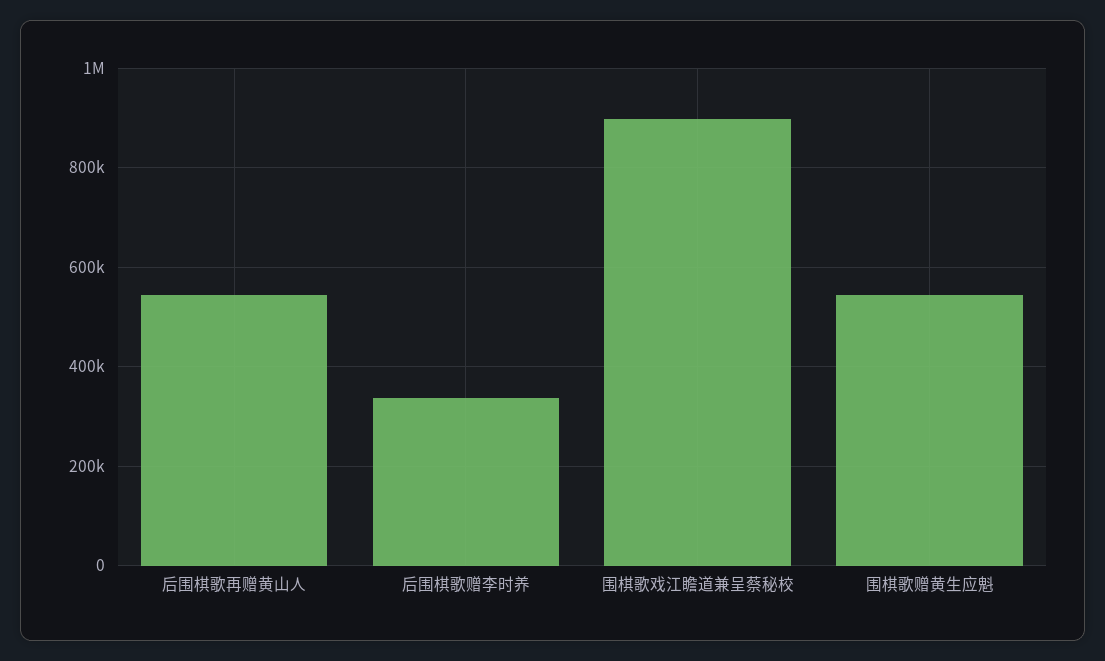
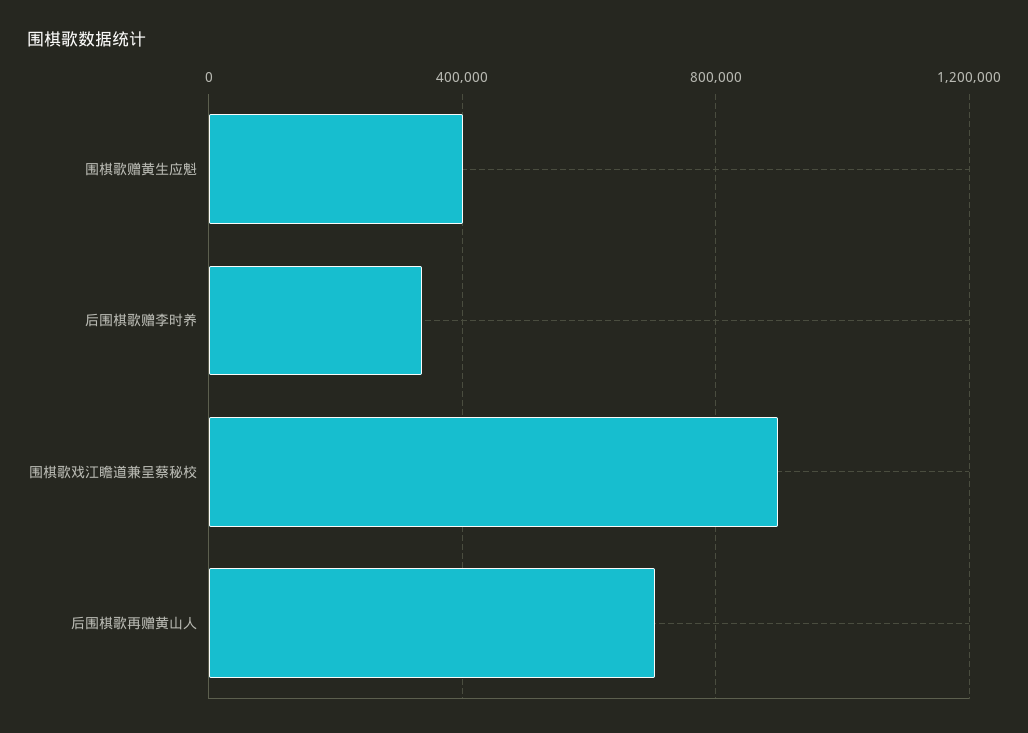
  {
-   "后围棋歌再赠黄山人": 540000,
+   "后围棋歌再赠黄山人": 700000,
    "后围棋歌赠李时养": 340000,
    "围棋歌戏江瞻道兼呈蔡秘校": 900000,
-   "围棋歌赠黄生应魁": 540000
+   "围棋歌赠黄生应魁": 400000
  }

